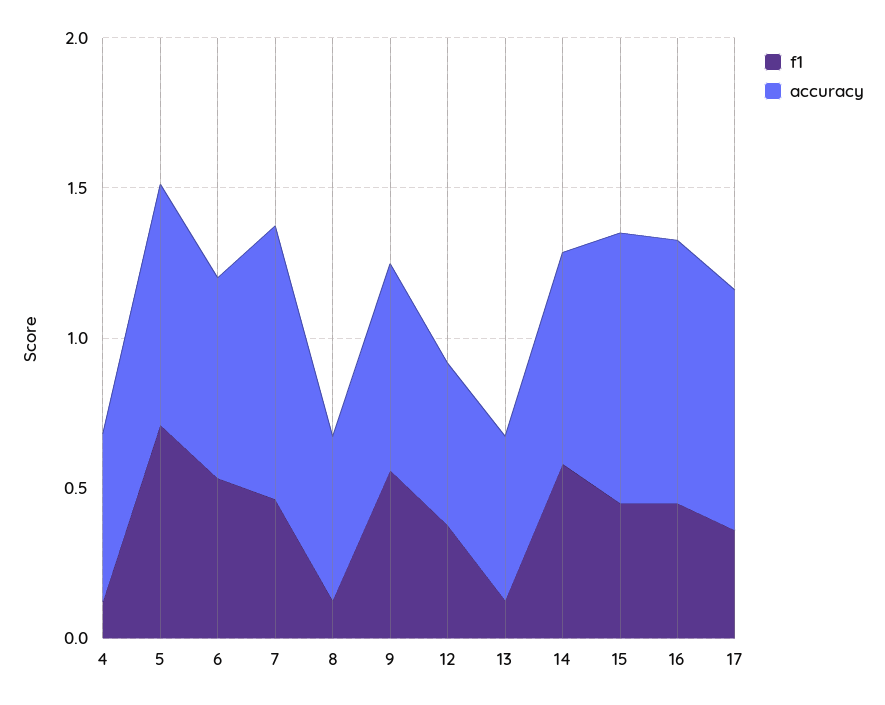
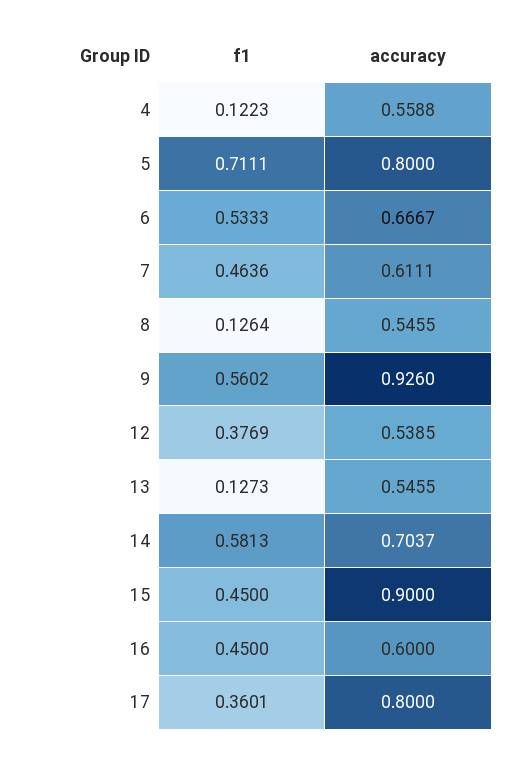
  {
    "f1": {
      "4": 0.1223,
      "5": 0.7111,
      "6": 0.5333,
      "7": 0.4636,
      "8": 0.1264,
      "9": 0.5602,
      "12": 0.3769,
      "13": 0.1273,
      "14": 0.5813,
      "15": 0.45,
      "16": 0.45,
      "17": 0.3601
    },
    "accuracy": {
      "4": 0.5588,
      "5": 0.8,
      "6": 0.6667,
-     "7": 0.9,
+     "7": 0.6111,
      "8": 0.5455,
-     "9": 0.7,
+     "9": 0.926,
      "12": 0.5385,
      "13": 0.5455,
      "14": 0.7037,
      "15": 0.9,
-     "16": 0.9,
+     "16": 0.6,
      "17": 0.8
    }
  }

